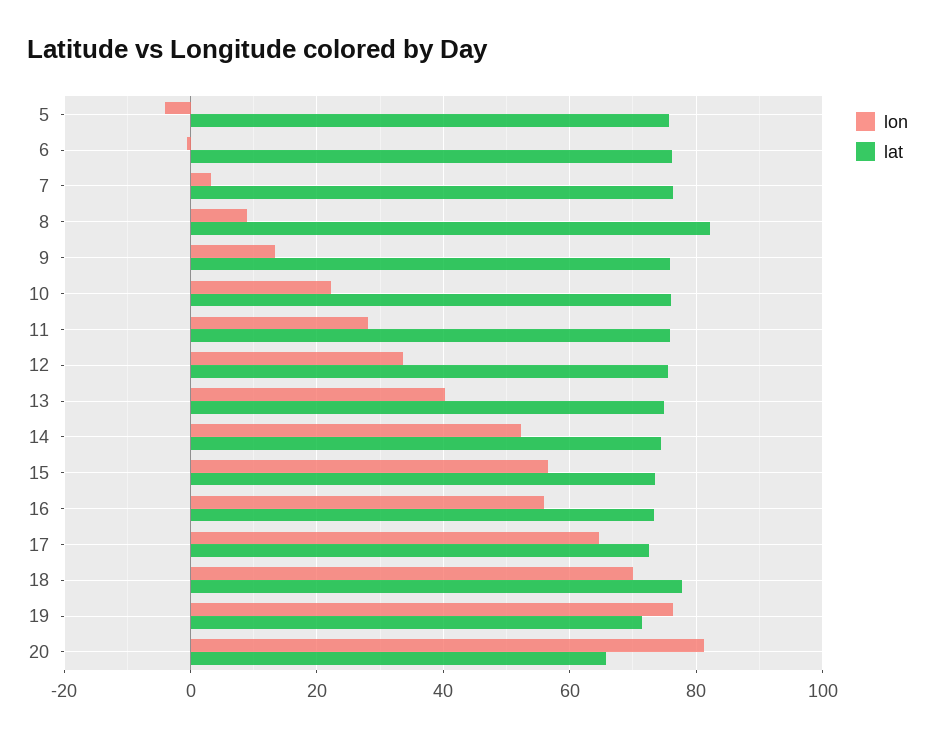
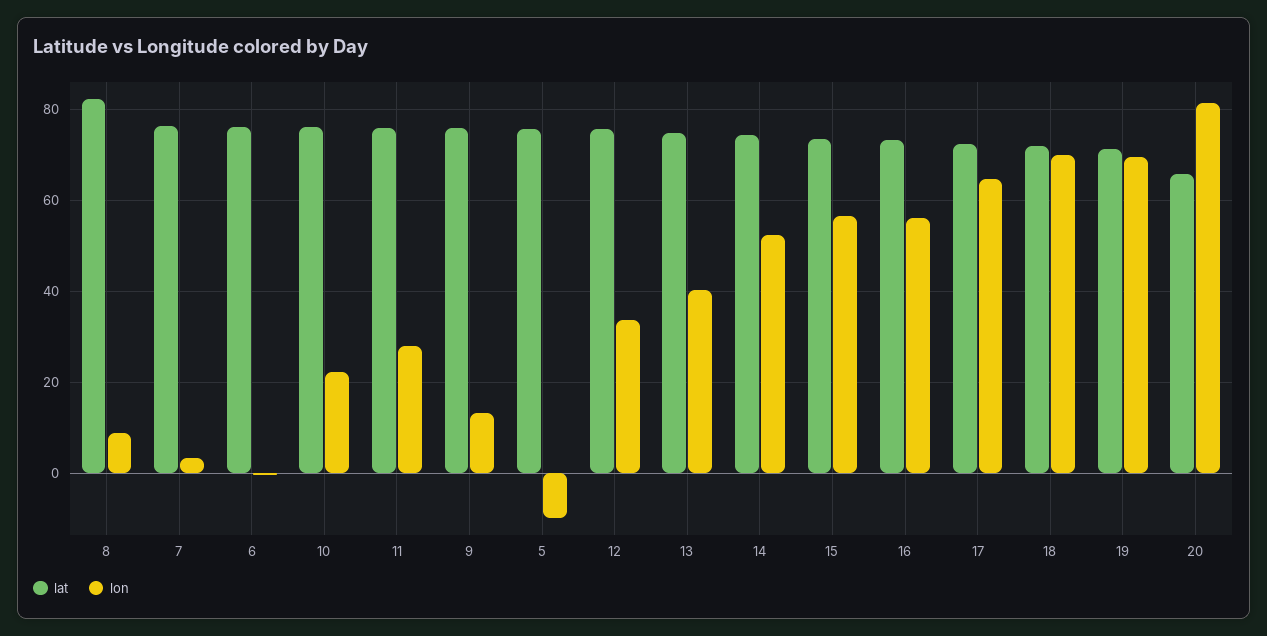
  {
    "lon": {
-     "5": -4,
+     "5": -10,
      "6": 0,
      "7": 4,
      "8": 8,
      "9": 14,
      "10": 22,
      "11": 28,
      "12": 34,
      "13": 40,
      "14": 52,
      "15": 56,
      "16": 56,
      "17": 64,
      "18": 70,
-     "19": 76,
+     "19": 70,
      "20": 82
    },
    "lat": {
      "5": 76,
      "6": 76,
      "7": 76,
      "8": 82,
      "9": 76,
      "10": 76,
      "11": 76,
      "12": 76,
      "13": 74,
      "14": 74,
      "15": 74,
      "16": 74,
      "17": 72,
-     "18": 78,
+     "18": 72,
      "19": 72,
      "20": 66
    }
  }

